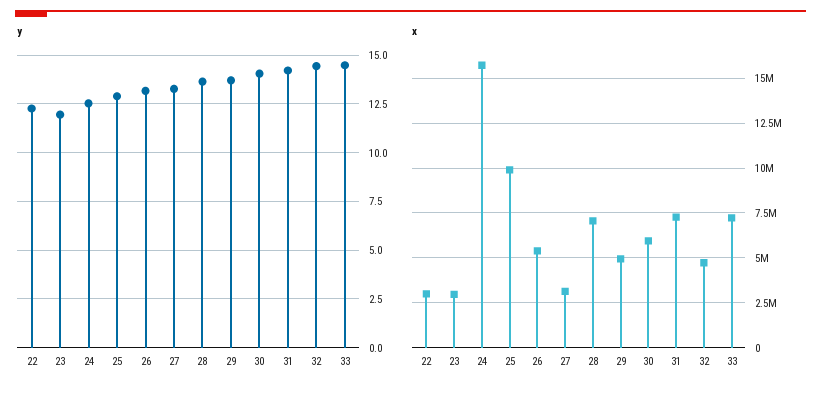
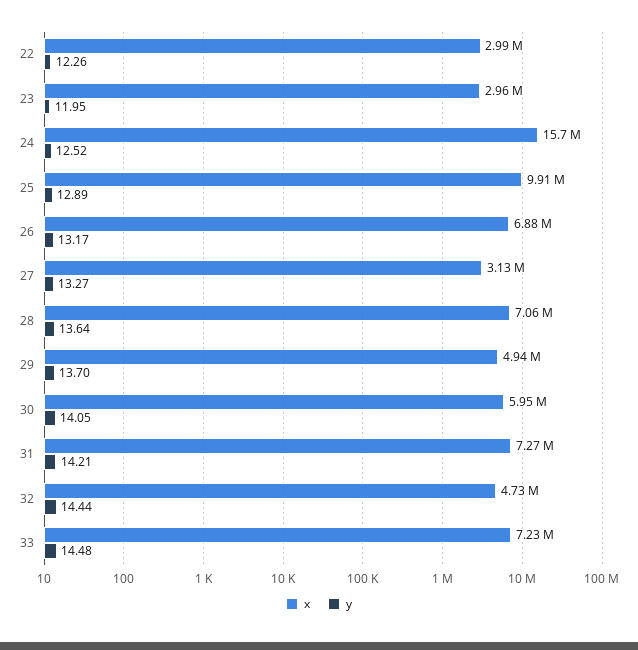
  {
    "y": {
      "22": 12.26,
      "23": 11.95,
      "24": 12.52,
      "25": 12.89,
      "26": 13.17,
      "27": 13.27,
      "28": 13.64,
      "29": 13.7,
      "30": 14.05,
      "31": 14.21,
      "32": 14.44,
      "33": 14.48
    },
    "x": {
      "22": 2990000,
      "23": 2960000,
      "24": 15700000,
      "25": 9910000,
-     "26": 5500000,
+     "26": 6880000,
      "27": 3130000,
      "28": 7060000,
      "29": 4940000,
      "30": 5950000,
      "31": 7270000,
      "32": 4730000,
      "33": 7230000
    }
  }

